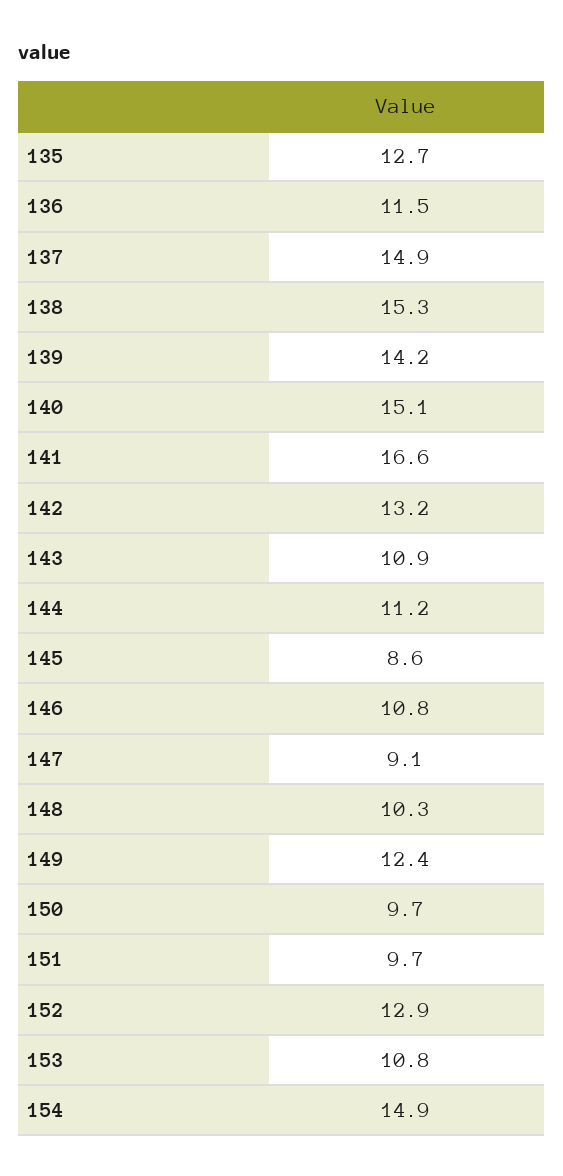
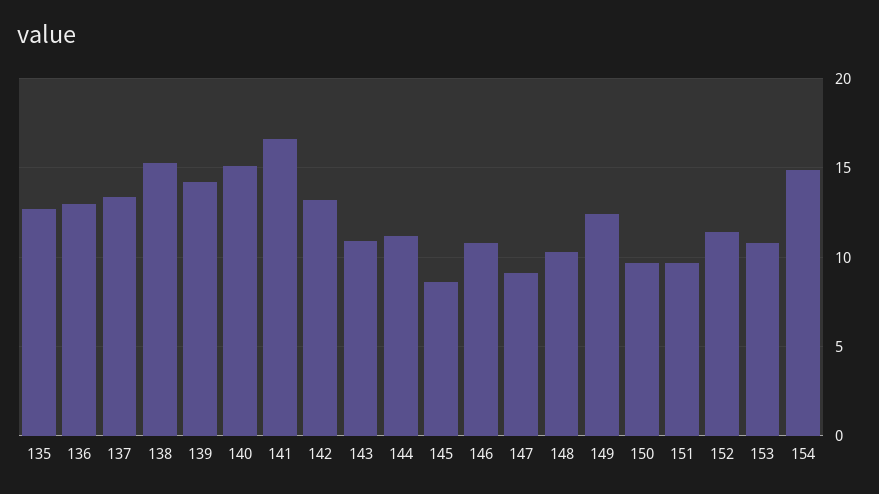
  {
    "135": 12.7,
-   "136": 11.5,
+   "136": 13,
-   "137": 14.9,
+   "137": 13.5,
    "138": 15.3,
    "139": 14.2,
    "140": 15.1,
    "141": 16.6,
    "142": 13.2,
    "143": 10.9,
    "144": 11.2,
    "145": 8.6,
    "146": 10.8,
    "147": 9.1,
    "148": 10.3,
    "149": 12.4,
    "150": 9.7,
    "151": 9.7,
-   "152": 12.9,
+   "152": 11.5,
    "153": 10.8,
    "154": 14.9
  }

